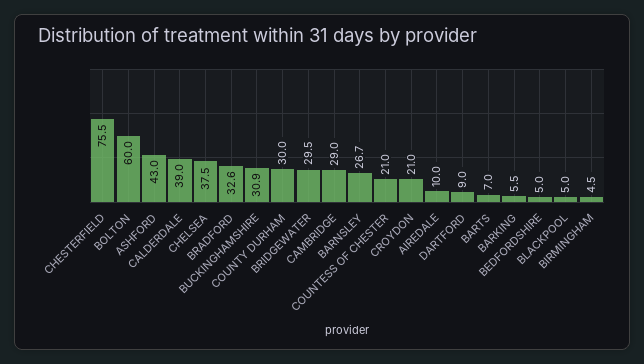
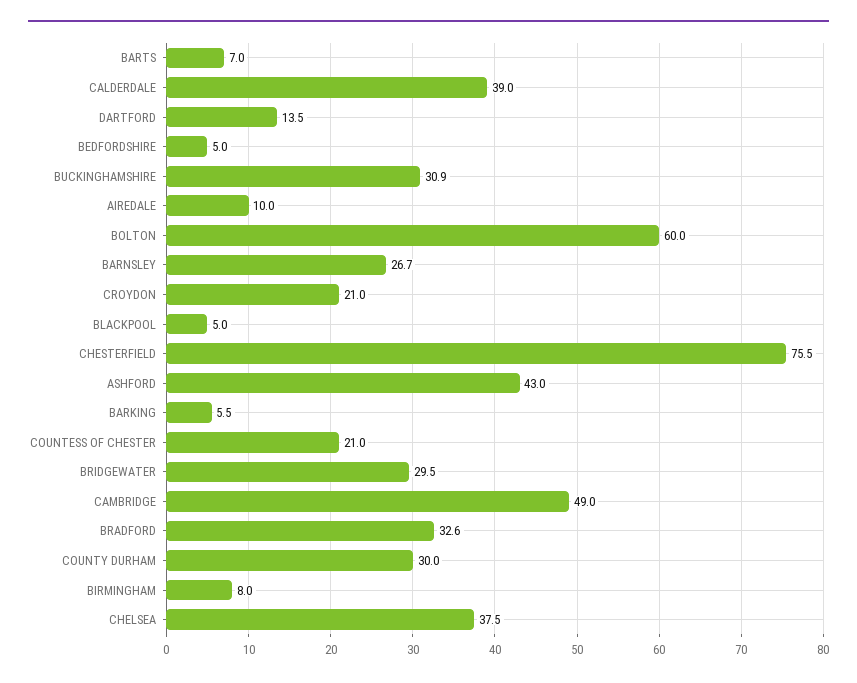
  {
    "CHESTERFIELD": 75.5,
    "BOLTON": 60,
    "ASHFORD": 43,
    "CALDERDALE": 39,
    "CHELSEA": 37.5,
    "BRADFORD": 32.6,
    "BUCKINGHAMSHIRE": 30.9,
    "COUNTY DURHAM": 30,
    "BRIDGEWATER": 29.5,
-   "CAMBRIDGE": 29,
+   "CAMBRIDGE": 49,
    "BARNSLEY": 26.7,
    "COUNTESS OF CHESTER": 21,
    "CROYDON": 21,
    "AIREDALE": 10,
-   "DARTFORD": 9,
+   "DARTFORD": 13.5,
    "BARTS": 7,
    "BARKING": 5.5,
    "BEDFORDSHIRE": 5,
    "BLACKPOOL": 5,
-   "BIRMINGHAM": 4.5
+   "BIRMINGHAM": 8
  }

